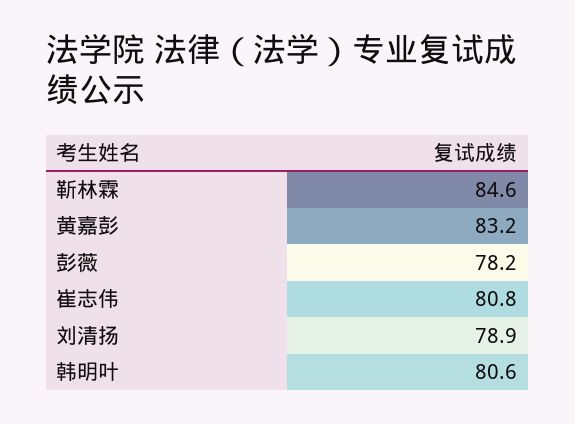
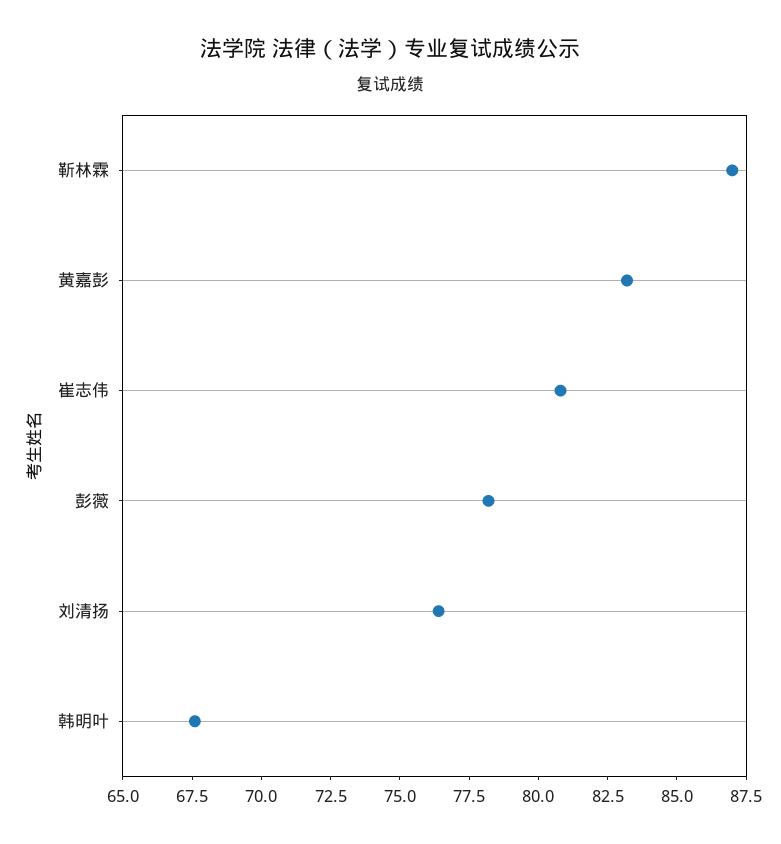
  {
-   "靳林霖": 84.6,
+   "靳林霖": 87,
    "黄嘉彭": 83.2,
    "彭薇": 78.2,
    "崔志伟": 80.8,
-   "刘清扬": 78.9,
+   "刘清扬": 76.5,
-   "韩明叶": 80.6
+   "韩明叶": 67.5
  }

